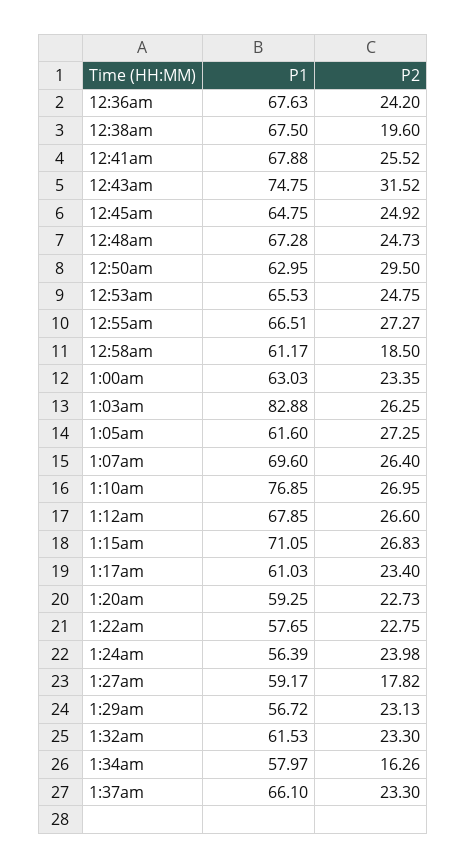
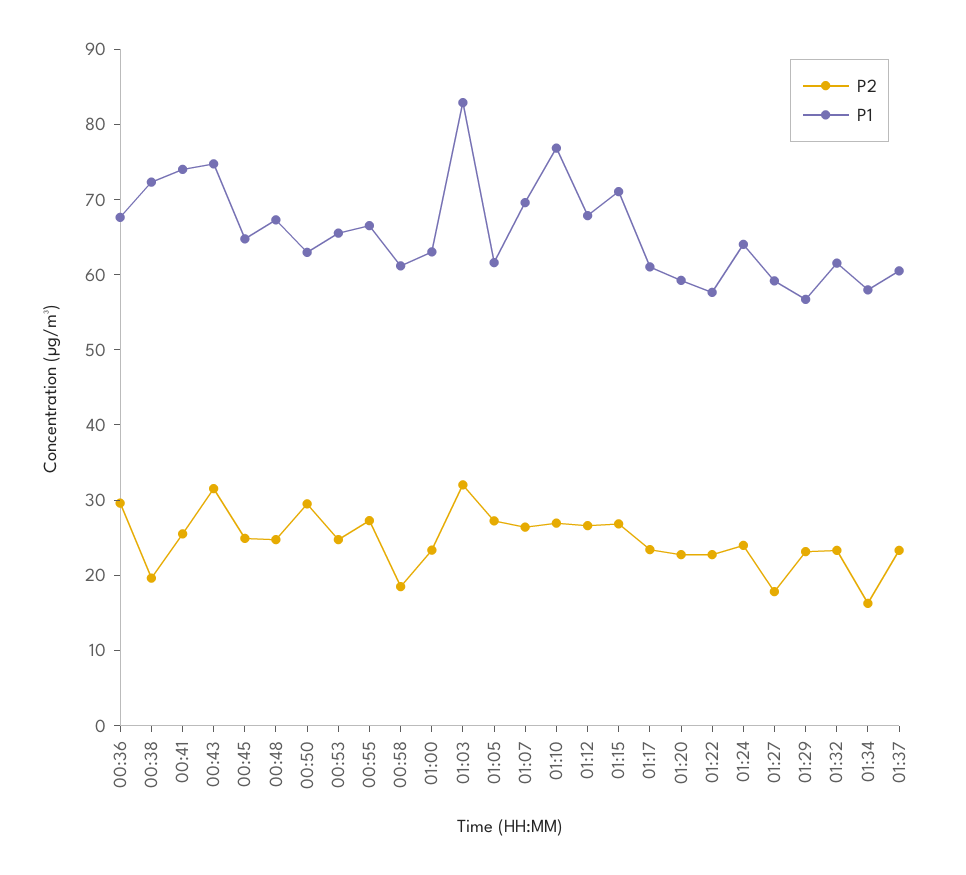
  {
    "P1": {
      "12:36am": 67.63,
-     "12:38am": 67.5,
+     "12:38am": 72,
-     "12:41am": 67.88,
+     "12:41am": 74,
      "12:43am": 74.75,
      "12:45am": 64.75,
      "12:48am": 67.28,
      "12:50am": 62.95,
      "12:53am": 65.53,
      "12:55am": 66.51,
      "12:58am": 61.17,
      "1:00am": 63.03,
      "1:03am": 82.88,
      "1:05am": 61.6,
      "1:07am": 69.6,
      "1:10am": 76.85,
      "1:12am": 67.85,
      "1:15am": 71.05,
      "1:17am": 61.03,
      "1:20am": 59.25,
      "1:22am": 57.65,
-     "1:24am": 56.39,
+     "1:24am": 64,
      "1:27am": 59.17,
      "1:29am": 56.72,
      "1:32am": 61.53,
      "1:34am": 57.97,
-     "1:37am": 66.1
+     "1:37am": 60
    },
    "P2": {
-     "12:36am": 24.2,
+     "12:36am": 30,
      "12:38am": 19.6,
      "12:41am": 25.52,
      "12:43am": 31.52,
      "12:45am": 24.92,
      "12:48am": 24.73,
      "12:50am": 29.5,
      "12:53am": 24.75,
      "12:55am": 27.27,
      "12:58am": 18.5,
      "1:00am": 23.35,
-     "1:03am": 26.25,
+     "1:03am": 32,
      "1:05am": 27.25,
      "1:07am": 26.4,
      "1:10am": 26.95,
      "1:12am": 26.6,
      "1:15am": 26.83,
      "1:17am": 23.4,
      "1:20am": 22.73,
      "1:22am": 22.75,
      "1:24am": 23.98,
      "1:27am": 17.82,
      "1:29am": 23.13,
      "1:32am": 23.3,
      "1:34am": 16.26,
      "1:37am": 23.3
    }
  }

